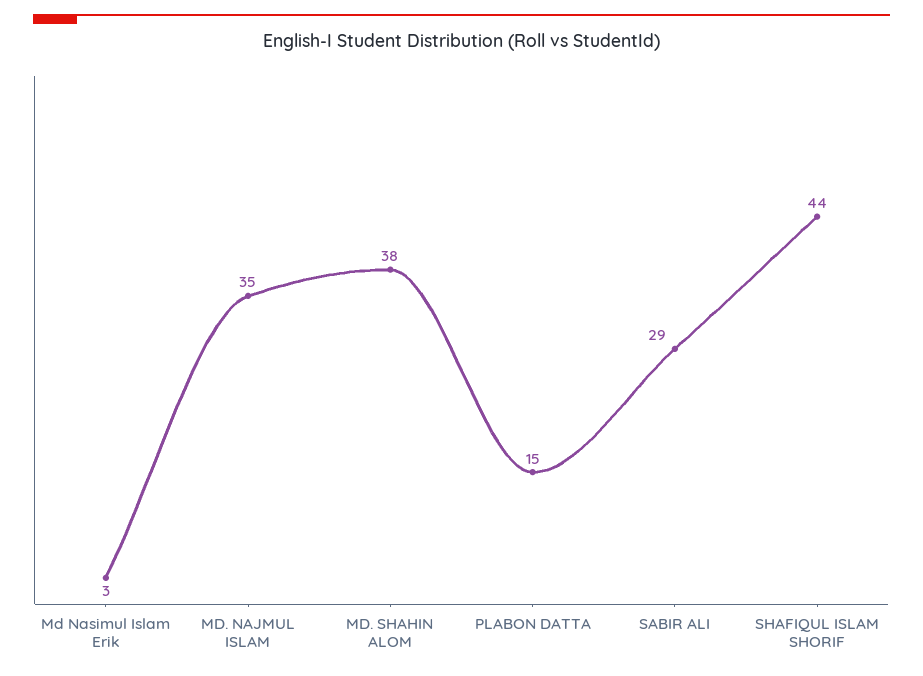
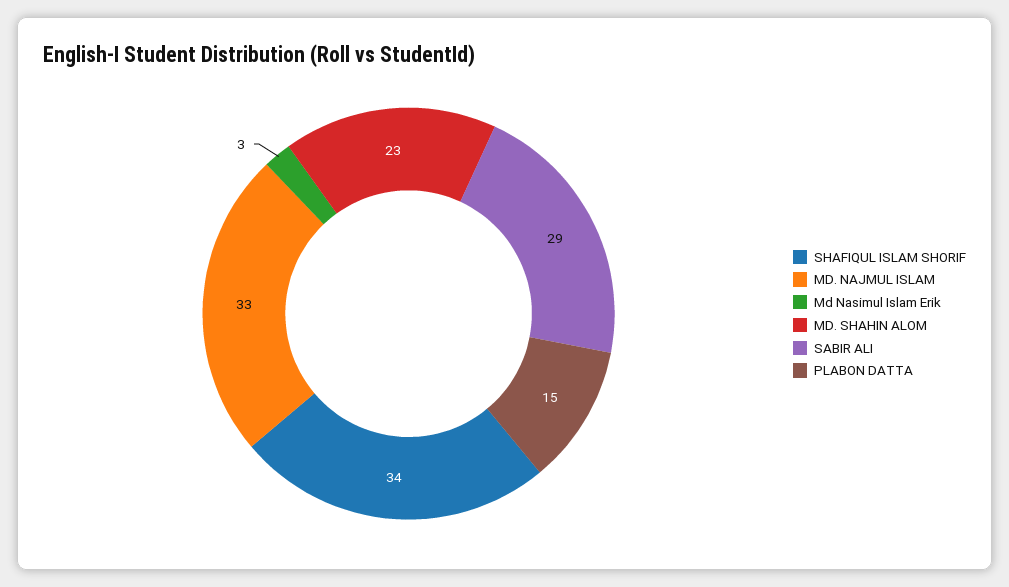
  {
    "Md Nasimul Islam Erik": 3,
-   "MD. NAJMUL ISLAM": 35,
+   "MD. NAJMUL ISLAM": 33,
-   "MD. SHAHIN ALOM": 38,
+   "MD. SHAHIN ALOM": 23,
    "PLABON DATTA": 15,
    "SABIR ALI": 29,
-   "SHAFIQUL ISLAM SHORIF": 44
+   "SHAFIQUL ISLAM SHORIF": 34
  }

